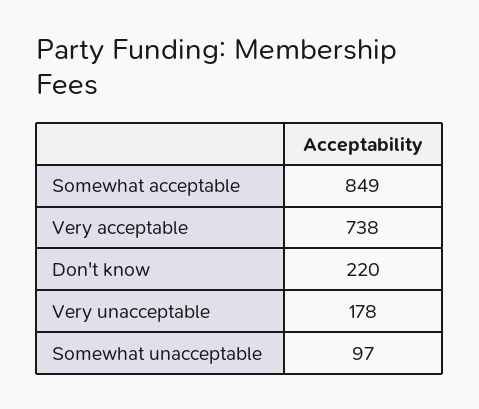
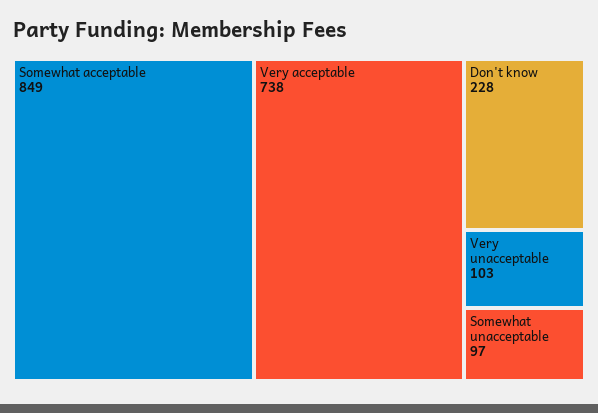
  {
    "Somewhat acceptable": 849,
    "Very acceptable": 738,
-   "Don't know": 220,
+   "Don't know": 228,
-   "Very unacceptable": 178,
+   "Very unacceptable": 103,
    "Somewhat unacceptable": 97
  }

